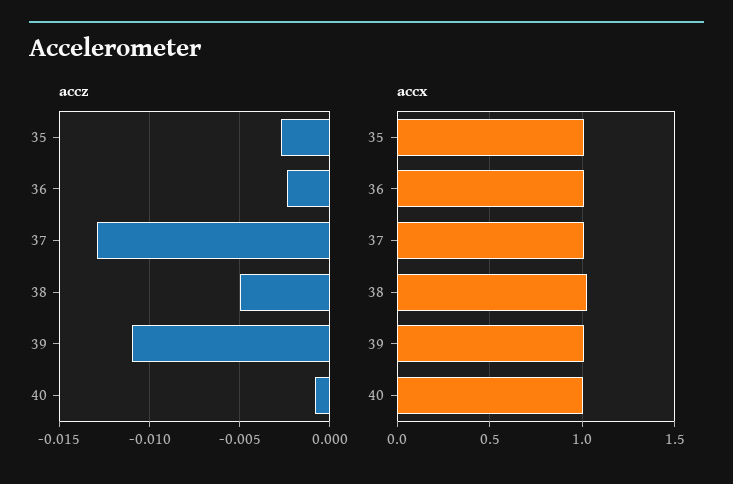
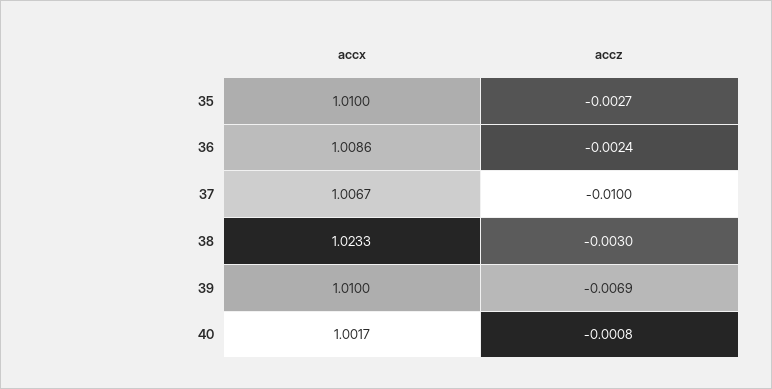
  {
    "accz": {
      "35": -0.0027,
      "36": -0.0024,
-     "37": -0.013,
+     "37": -0.01,
-     "38": -0.005,
+     "38": -0.003,
-     "39": -0.011,
+     "39": -0.0069,
      "40": -0.0008
    },
    "accx": {
      "35": 1.01,
      "36": 1.0086,
      "37": 1.0067,
      "38": 1.0233,
      "39": 1.01,
      "40": 1.0017
    }
  }

